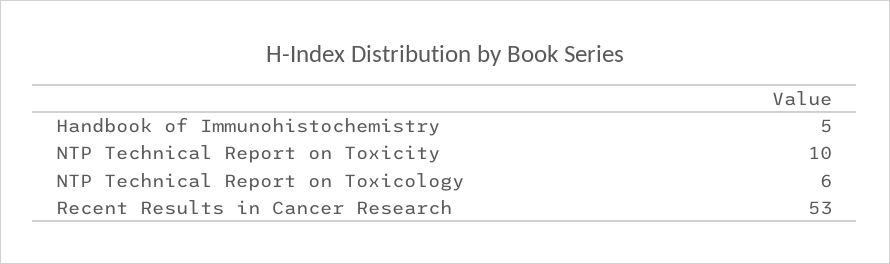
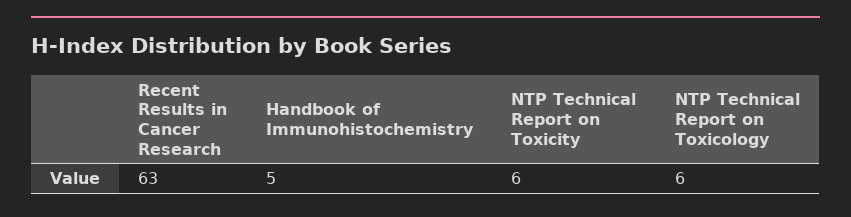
  {
    "Handbook of Immunohistochemistry": 5,
-   "NTP Technical Report on Toxicity": 10,
+   "NTP Technical Report on Toxicity": 6,
    "NTP Technical Report on Toxicology": 6,
-   "Recent Results in Cancer Research": 53
+   "Recent Results in Cancer Research": 63
  }

